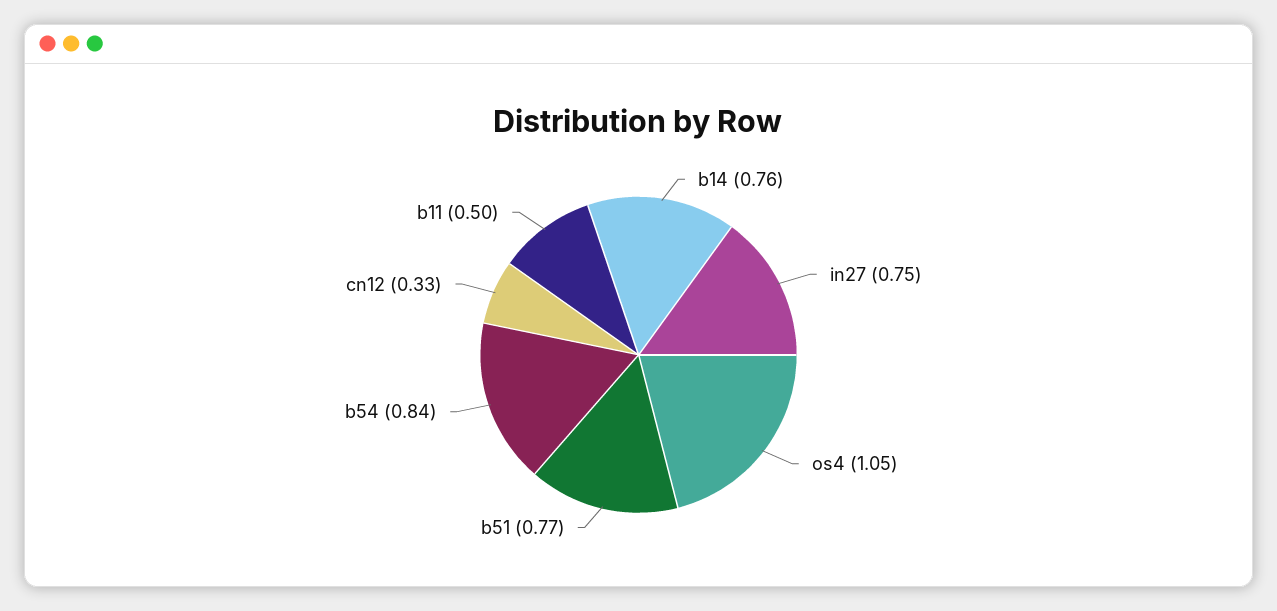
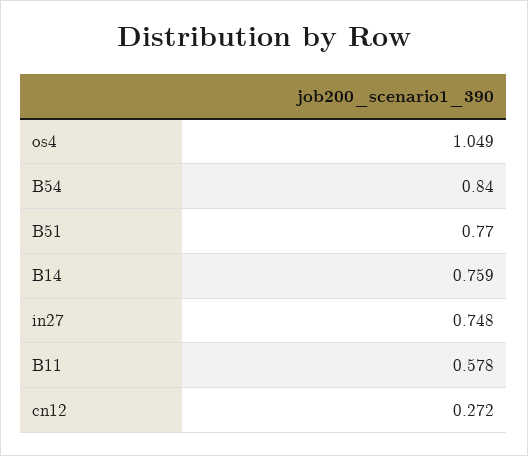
  {
    "b14": 0.759,
    "in27": 0.748,
    "os4": 1.049,
    "b51": 0.77,
    "b54": 0.84,
-   "cn12": 0.33,
+   "cn12": 0.272,
-   "b11": 0.5
+   "b11": 0.578
  }

